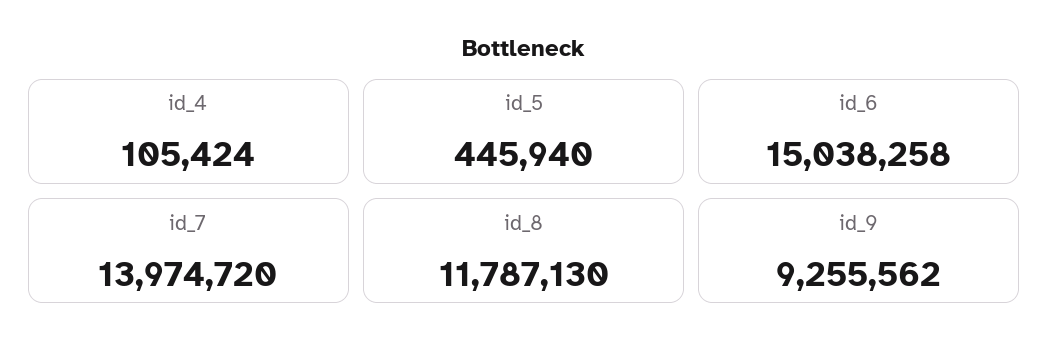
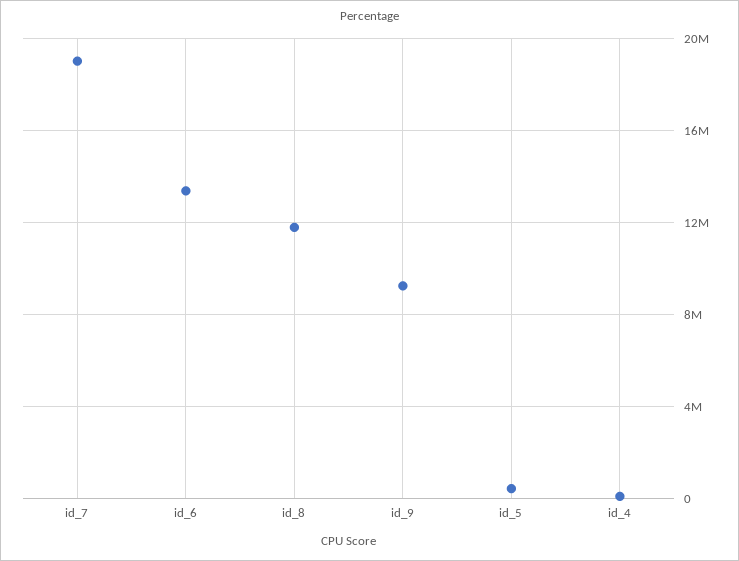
  {
    "id_4": 105424,
    "id_5": 445940,
-   "id_6": 15038258,
+   "id_6": 13500000,
-   "id_7": 13974720,
+   "id_7": 19000000,
    "id_8": 11787130,
    "id_9": 9255562
  }

